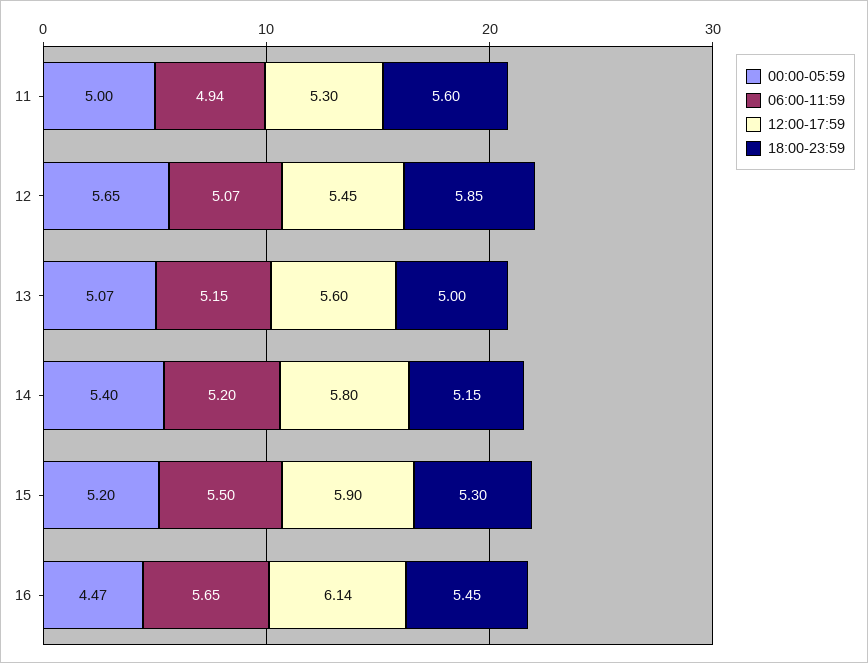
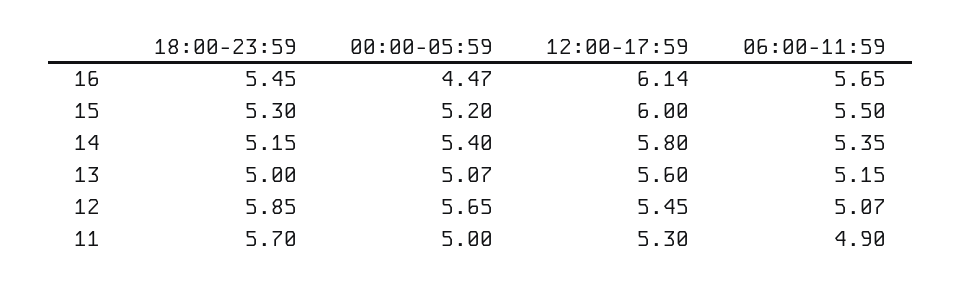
  {
    "00:00-05:59": {
      "11": 5,
      "12": 5.65,
      "13": 5.07,
      "14": 5.4,
      "15": 5.2,
      "16": 4.47
    },
    "06:00-11:59": {
-     "11": 4.94,
+     "11": 4.9,
      "12": 5.07,
      "13": 5.15,
-     "14": 5.2,
+     "14": 5.35,
      "15": 5.5,
      "16": 5.65
    },
    "12:00-17:59": {
      "11": 5.3,
      "12": 5.45,
      "13": 5.6,
      "14": 5.8,
-     "15": 5.9,
+     "15": 6,
      "16": 6.14
    },
    "18:00-23:59": {
-     "11": 5.6,
+     "11": 5.7,
      "12": 5.85,
      "13": 5,
      "14": 5.15,
      "15": 5.3,
      "16": 5.45
    }
  }

